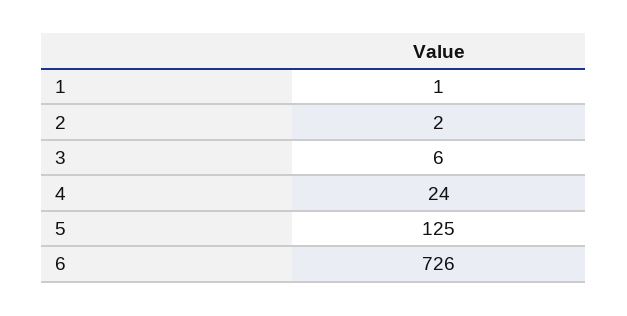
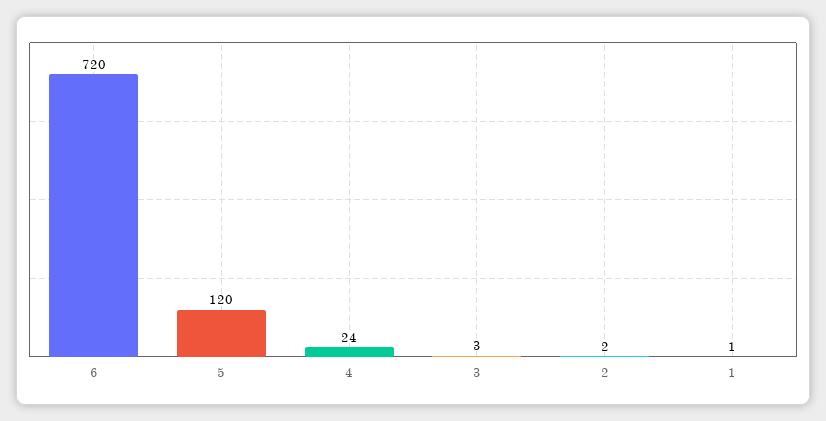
  {
    "1": 1,
    "2": 2,
-   "3": 6,
+   "3": 3,
    "4": 24,
-   "5": 125,
+   "5": 120,
-   "6": 726
+   "6": 720
  }

